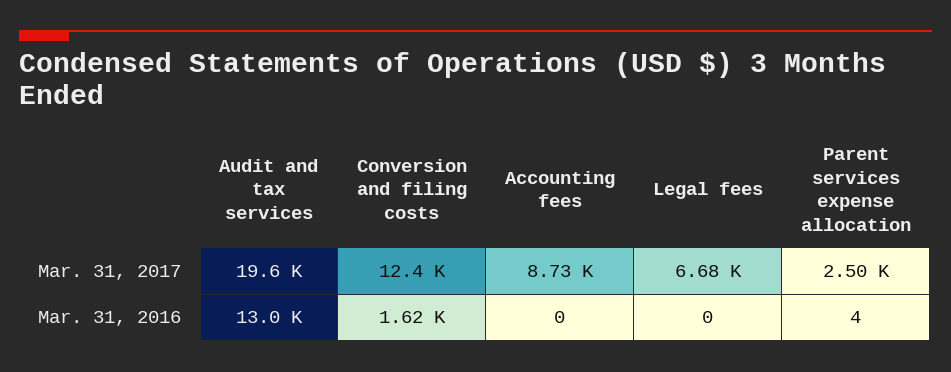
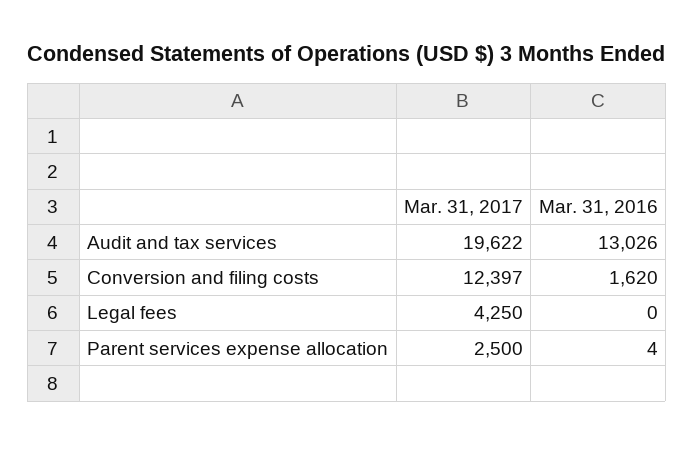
  {
    "Audit and tax services": {
      "Mar. 31, 2017": 19622,
      "Mar. 31, 2016": 13026
    },
    "Conversion and filing costs": {
      "Mar. 31, 2017": 12397,
      "Mar. 31, 2016": 1620
    },
-   "Accounting fees": {
-     "Mar. 31, 2017": 8730,
-     "Mar. 31, 2016": 0
-   },
    "Legal fees": {
-     "Mar. 31, 2017": 6680,
+     "Mar. 31, 2017": 4250,
      "Mar. 31, 2016": 0
    },
    "Parent services expense allocation": {
      "Mar. 31, 2017": 2500,
      "Mar. 31, 2016": 4
    }
  }

